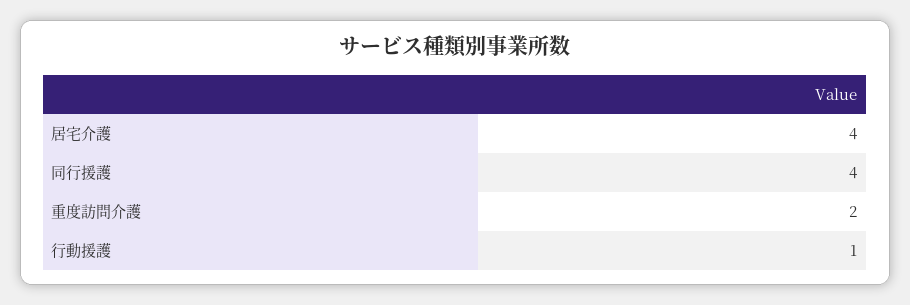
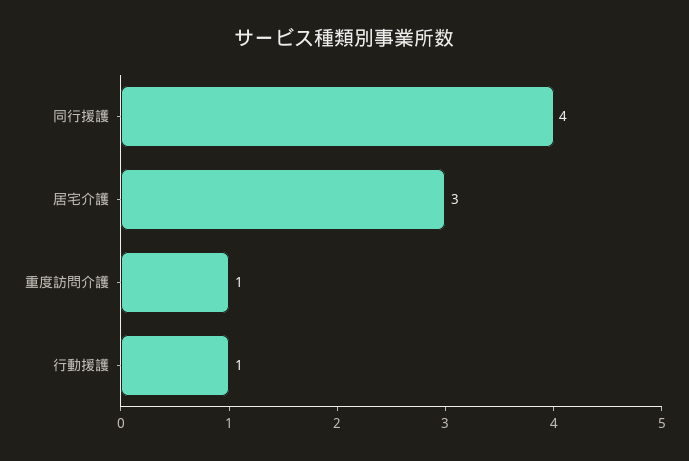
  {
-   "居宅介護": 4,
+   "居宅介護": 3,
    "同行援護": 4,
-   "重度訪問介護": 2,
+   "重度訪問介護": 1,
    "行動援護": 1
  }

